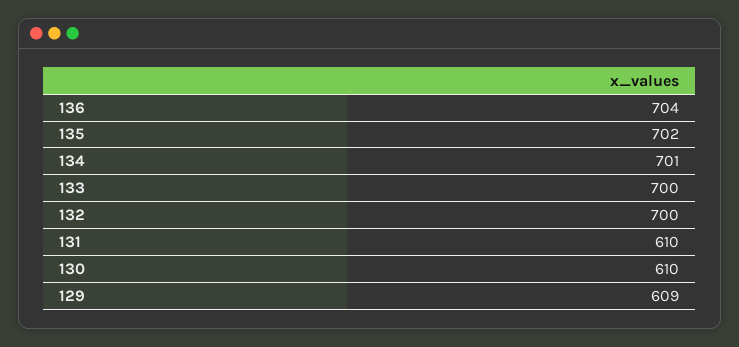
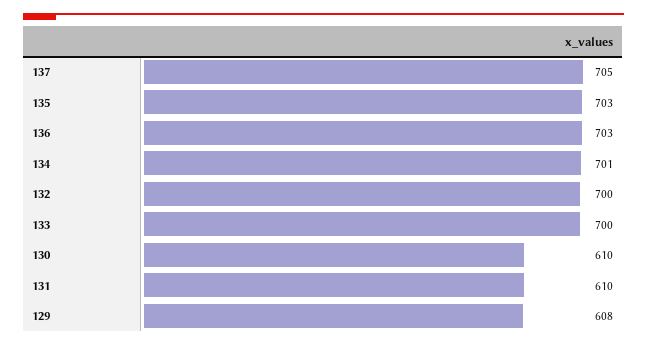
  {
-   "136": 704,
+   "136": 703,
-   "135": 702,
+   "135": 703,
    "134": 701,
    "133": 700,
    "132": 700,
    "131": 610,
    "130": 610,
-   "129": 609
+   "129": 608,
+   "137": 705
  }

